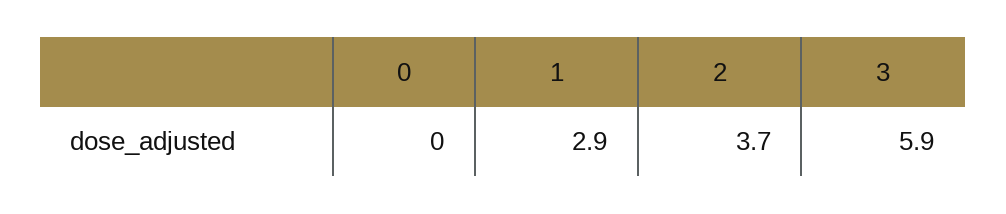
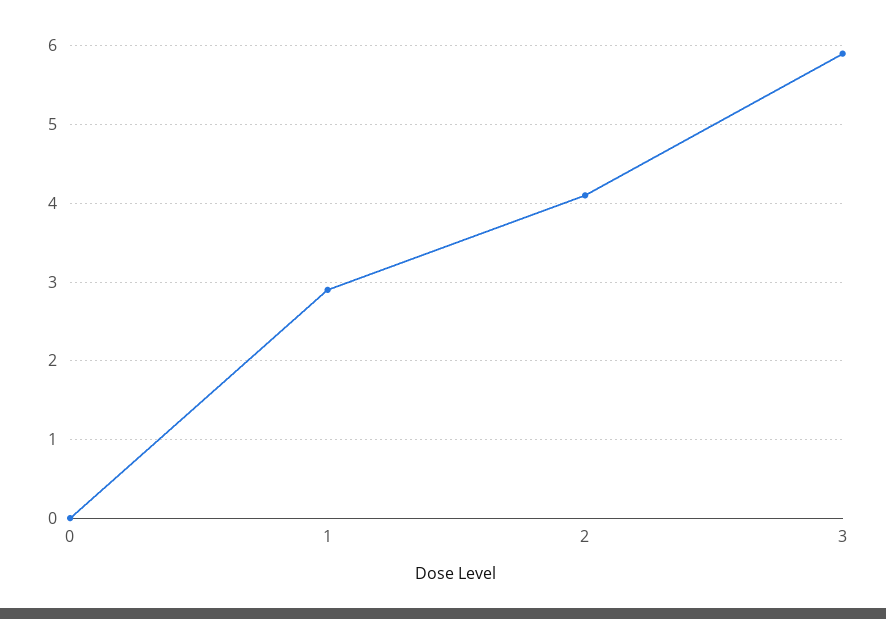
  {
    "0": 0,
    "1": 2.9,
-   "2": 3.7,
+   "2": 4.1,
    "3": 5.9
  }

